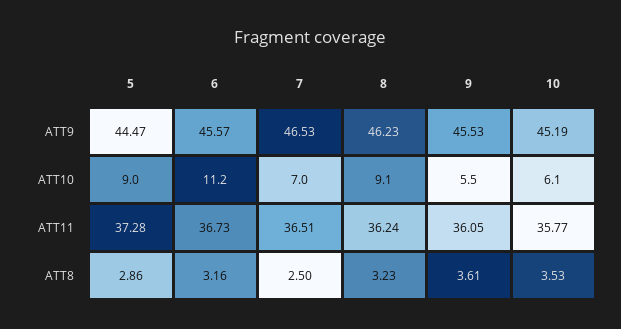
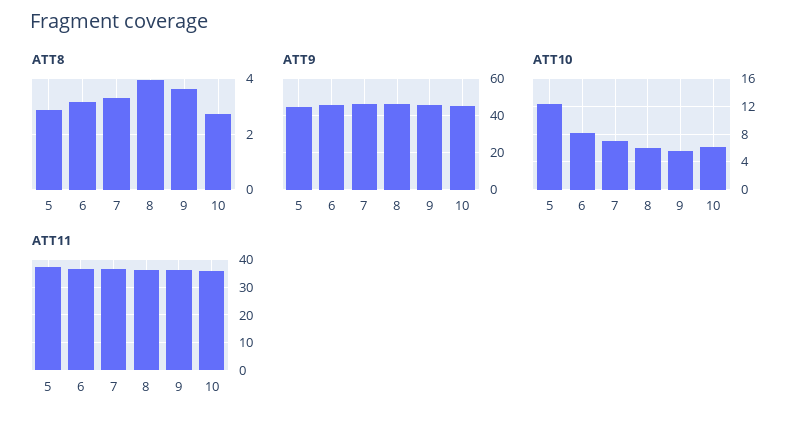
  {
    "ATT9": {
      "5": 44.47,
      "6": 45.57,
      "7": 46.53,
      "8": 46.23,
      "9": 45.53,
      "10": 45.19
    },
    "ATT10": {
-     "5": 9,
+     "5": 12,
-     "6": 11.2,
+     "6": 8,
      "7": 7,
-     "8": 9.1,
+     "8": 6,
      "9": 5.5,
      "10": 6.1
    },
    "ATT11": {
      "5": 37.28,
      "6": 36.73,
      "7": 36.51,
      "8": 36.24,
      "9": 36.05,
      "10": 35.77
    },
    "ATT8": {
      "5": 2.86,
      "6": 3.16,
-     "7": 2.5,
+     "7": 3.25,
-     "8": 3.23,
+     "8": 4,
      "9": 3.61,
-     "10": 3.53
+     "10": 2.75
    }
  }

